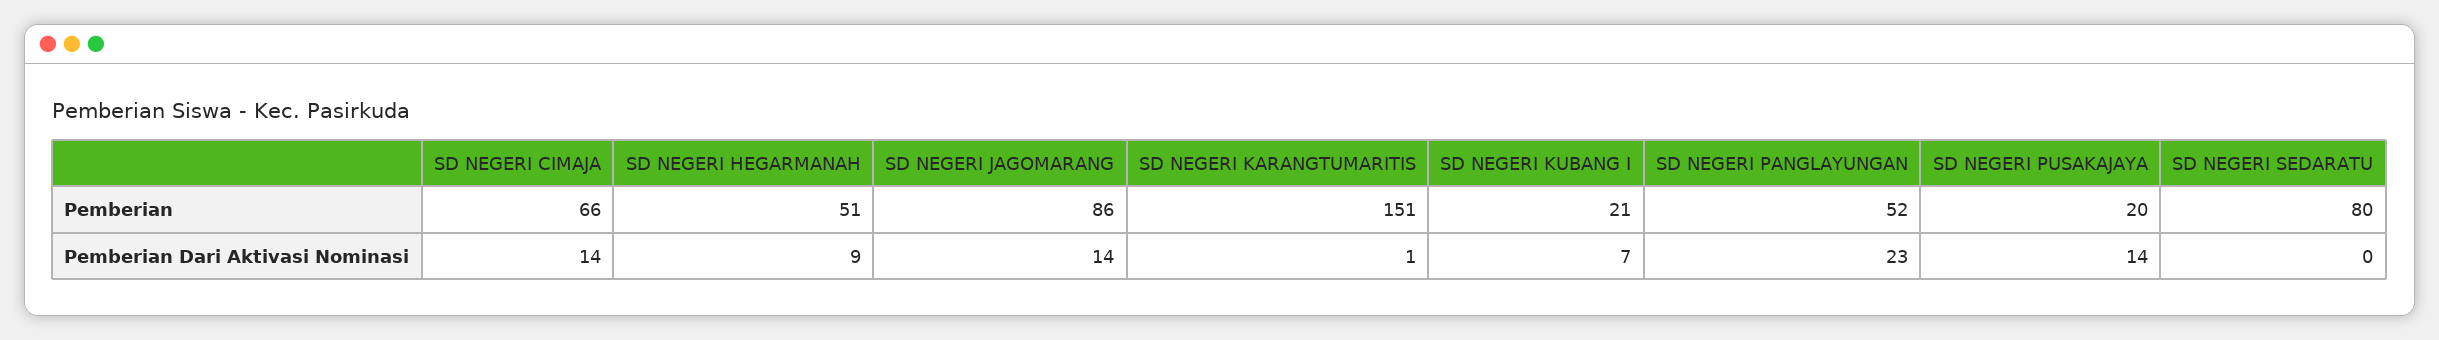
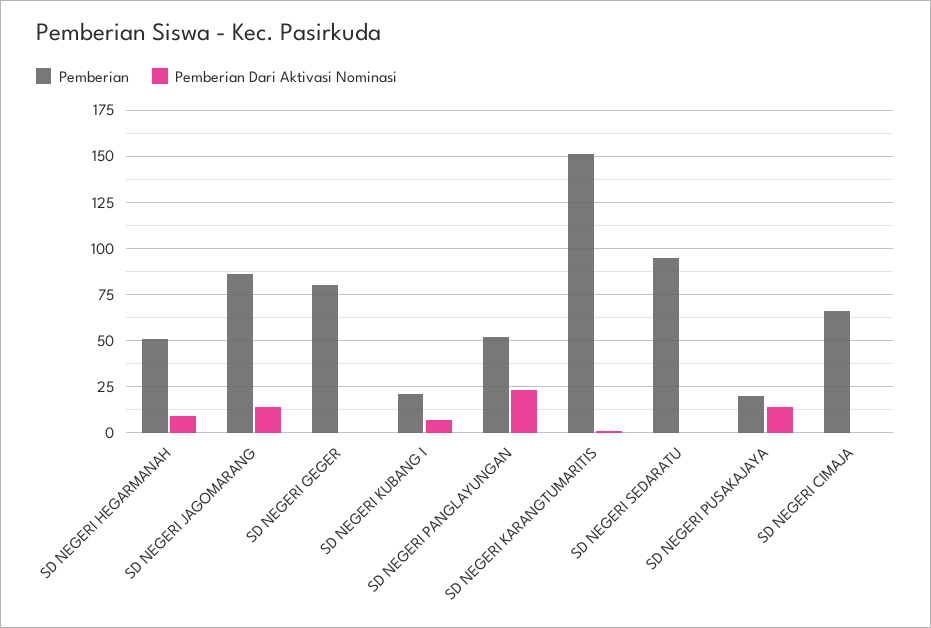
  {
    "Pemberian": {
      "SD NEGERI CIMAJA": 66,
      "SD NEGERI HEGARMANAH": 51,
      "SD NEGERI JAGOMARANG": 86,
      "SD NEGERI KARANGTUMARITIS": 151,
      "SD NEGERI KUBANG I": 21,
      "SD NEGERI PANGLAYUNGAN": 52,
      "SD NEGERI PUSAKAJAYA": 20,
-     "SD NEGERI SEDARATU": 80
+     "SD NEGERI SEDARATU": 95,
+     "SD NEGERI GEGER": 80
    },
    "Pemberian Dari Aktivasi Nominasi": {
-     "SD NEGERI CIMAJA": 14,
+     "SD NEGERI CIMAJA": 0,
      "SD NEGERI HEGARMANAH": 9,
      "SD NEGERI JAGOMARANG": 14,
      "SD NEGERI KARANGTUMARITIS": 1,
      "SD NEGERI KUBANG I": 7,
      "SD NEGERI PANGLAYUNGAN": 23,
      "SD NEGERI PUSAKAJAYA": 14,
-     "SD NEGERI SEDARATU": 0
+     "SD NEGERI SEDARATU": 0,
+     "SD NEGERI GEGER": 0
    }
  }

